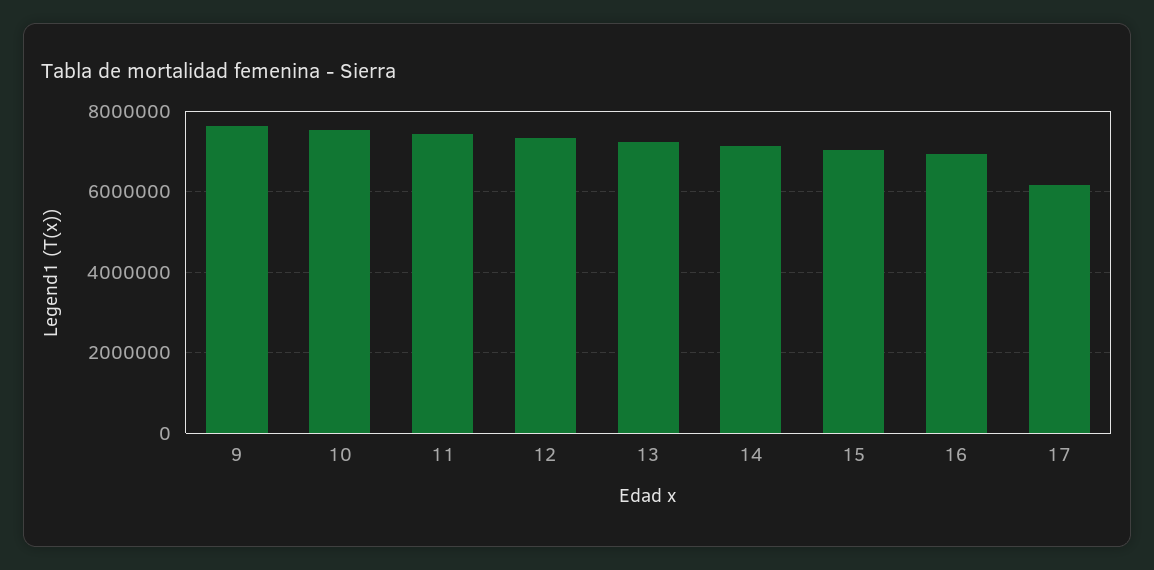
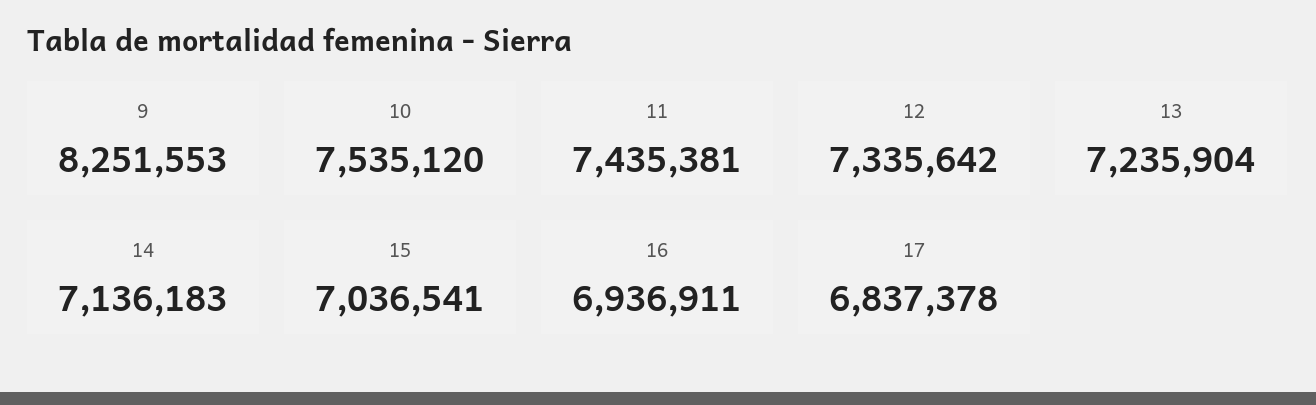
  {
-   "9": 7600000,
+   "9": 8251553,
    "10": 7535120,
    "11": 7435381,
    "12": 7335642,
    "13": 7235904,
    "14": 7136183,
    "15": 7036541,
    "16": 6936911,
-   "17": 6200000
+   "17": 6837378
  }

